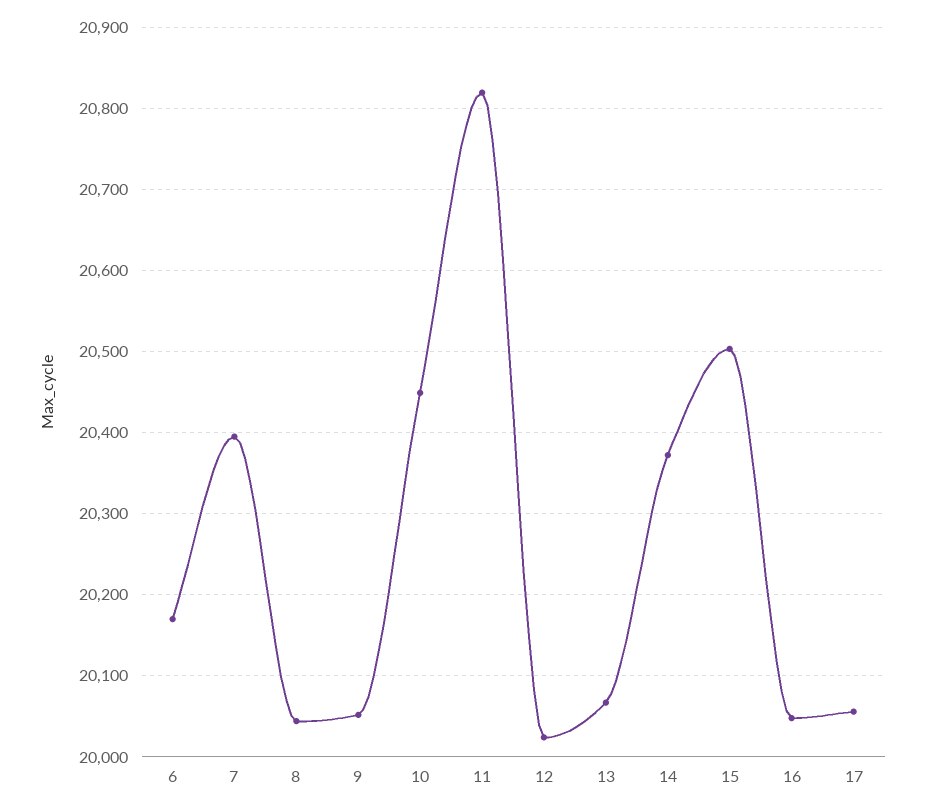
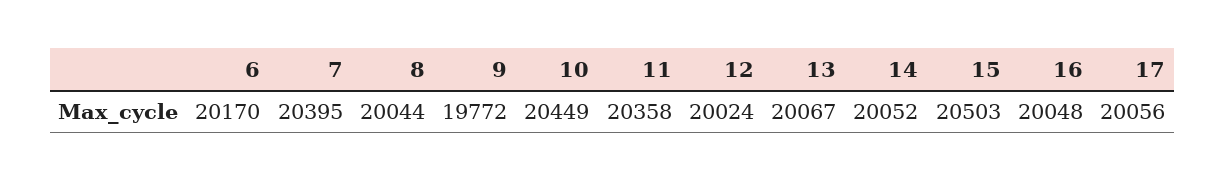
  {
    "6": 20170,
    "7": 20395,
    "8": 20044,
-   "9": 20050,
+   "9": 19772,
    "10": 20449,
-   "11": 20820,
+   "11": 20358,
    "12": 20024,
    "13": 20067,
-   "14": 20370,
+   "14": 20052,
    "15": 20503,
    "16": 20048,
    "17": 20056
  }

